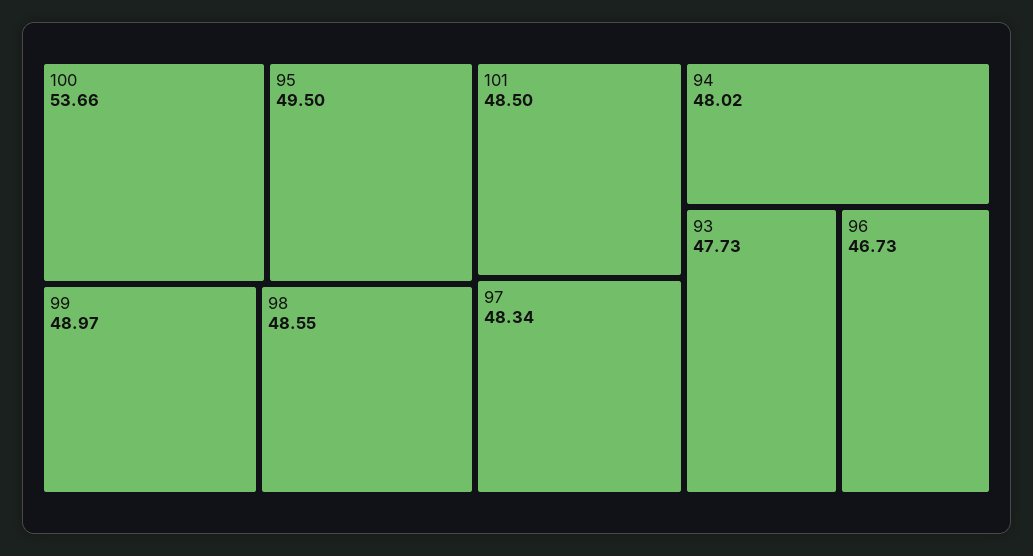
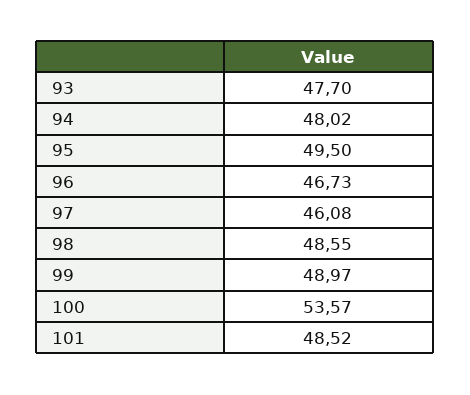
  {
-   "100": 53.66,
+   "100": 53.57,
    "95": 49.5,
    "99": 48.97,
    "98": 48.55,
-   "101": 48.5,
+   "101": 48.52,
-   "97": 48.34,
+   "97": 46.08,
    "94": 48.02,
-   "93": 47.73,
+   "93": 47.7,
    "96": 46.73
  }

